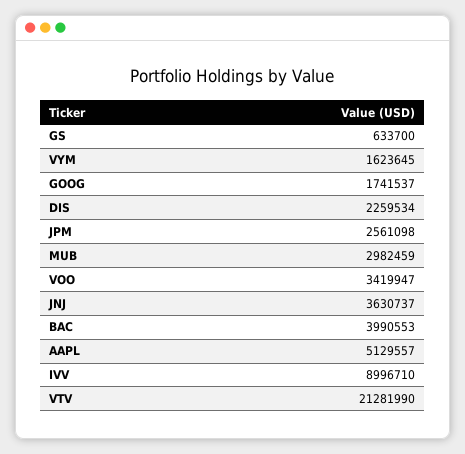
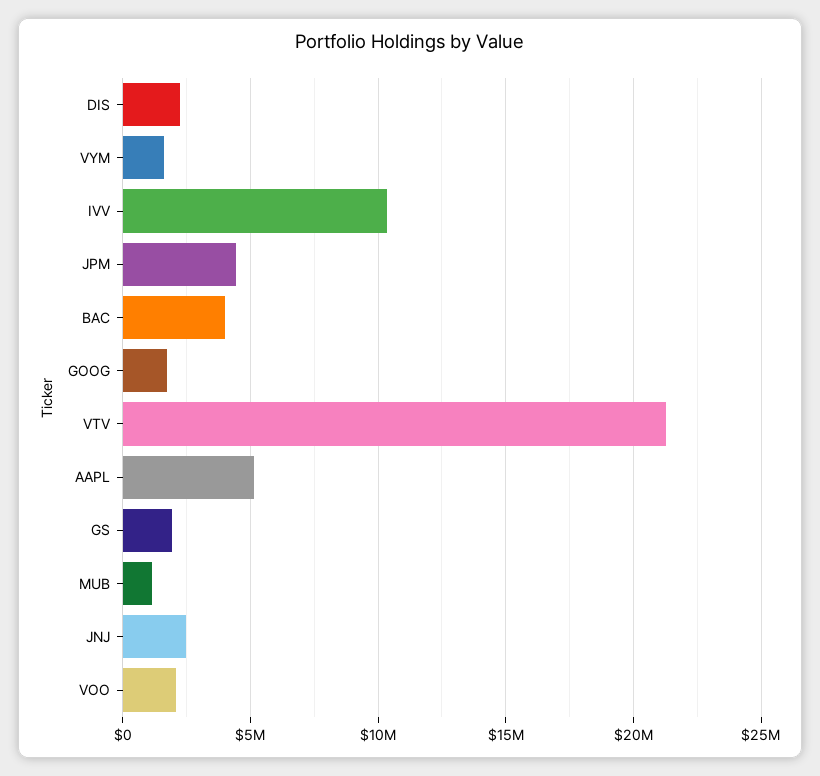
  {
-   "GS": 633700,
+   "GS": 2000000,
    "VYM": 1623645,
    "GOOG": 1741537,
    "DIS": 2259534,
-   "JPM": 2561098,
+   "JPM": 4500000,
-   "MUB": 2982459,
+   "MUB": 1000000,
-   "VOO": 3419947,
+   "VOO": 2000000,
-   "JNJ": 3630737,
+   "JNJ": 2500000,
    "BAC": 3990553,
    "AAPL": 5129557,
-   "IVV": 8996710,
+   "IVV": 10500000,
    "VTV": 21281990
  }

